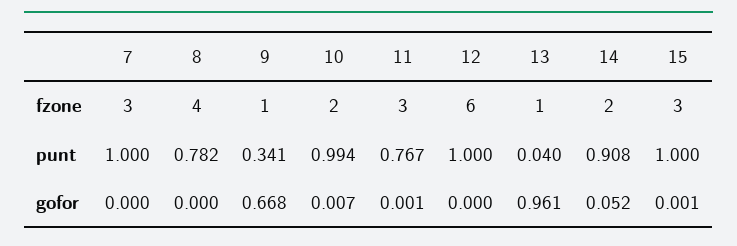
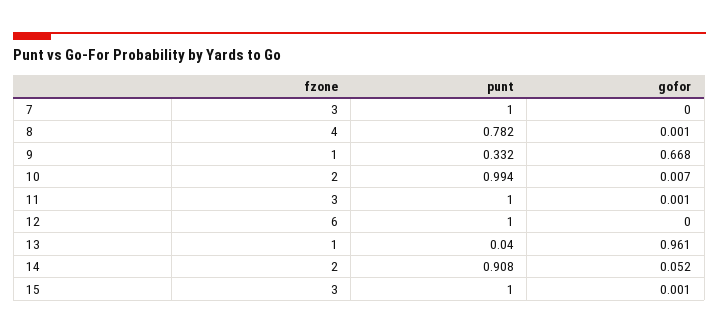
  {
    "7": {
      "fzone": 3,
      "punt": 1,
      "gofor": 0
    },
    "8": {
      "fzone": 4,
      "punt": 0.782,
-     "gofor": 0
+     "gofor": 0.001
    },
    "9": {
      "fzone": 1,
-     "punt": 0.341,
+     "punt": 0.332,
      "gofor": 0.668
    },
    "10": {
      "fzone": 2,
      "punt": 0.994,
      "gofor": 0.007
    },
    "11": {
      "fzone": 3,
-     "punt": 0.767,
+     "punt": 1,
      "gofor": 0.001
    },
    "12": {
      "fzone": 6,
      "punt": 1,
      "gofor": 0
    },
    "13": {
      "fzone": 1,
      "punt": 0.04,
      "gofor": 0.961
    },
    "14": {
      "fzone": 2,
      "punt": 0.908,
      "gofor": 0.052
    },
    "15": {
      "fzone": 3,
      "punt": 1,
      "gofor": 0.001
    }
  }

